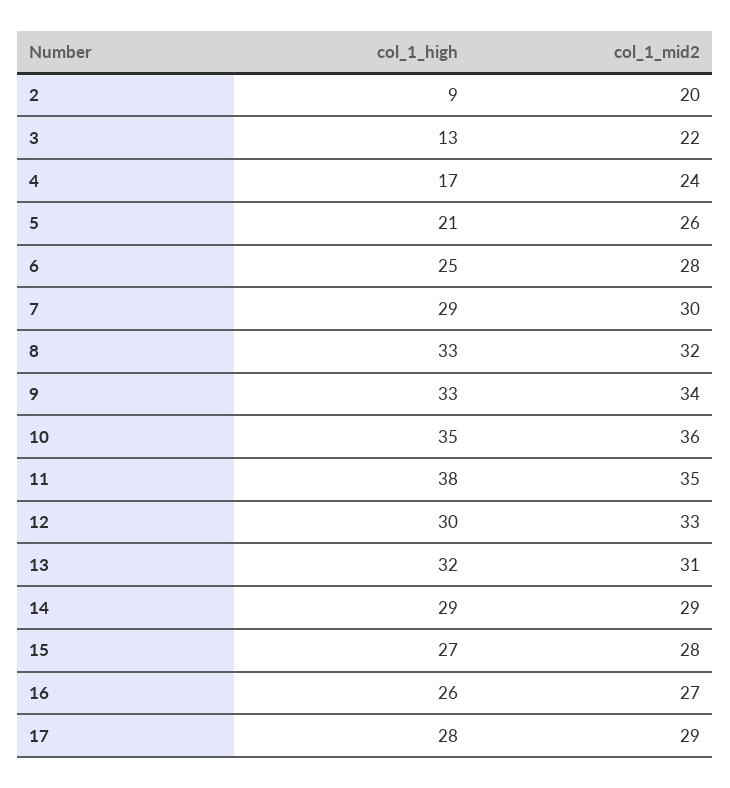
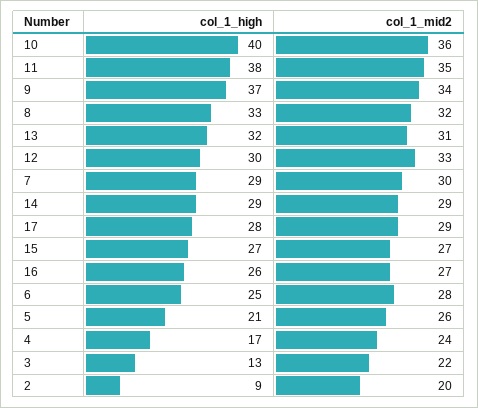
  {
    "col_1_high": {
      "2": 9,
      "3": 13,
      "4": 17,
      "5": 21,
      "6": 25,
      "7": 29,
      "8": 33,
-     "9": 33,
+     "9": 37,
-     "10": 35,
+     "10": 40,
      "11": 38,
      "12": 30,
      "13": 32,
      "14": 29,
      "15": 27,
      "16": 26,
      "17": 28
    },
    "col_1_mid2": {
      "2": 20,
      "3": 22,
      "4": 24,
      "5": 26,
      "6": 28,
      "7": 30,
      "8": 32,
      "9": 34,
      "10": 36,
      "11": 35,
      "12": 33,
      "13": 31,
      "14": 29,
-     "15": 28,
+     "15": 27,
      "16": 27,
      "17": 29
    }
  }

